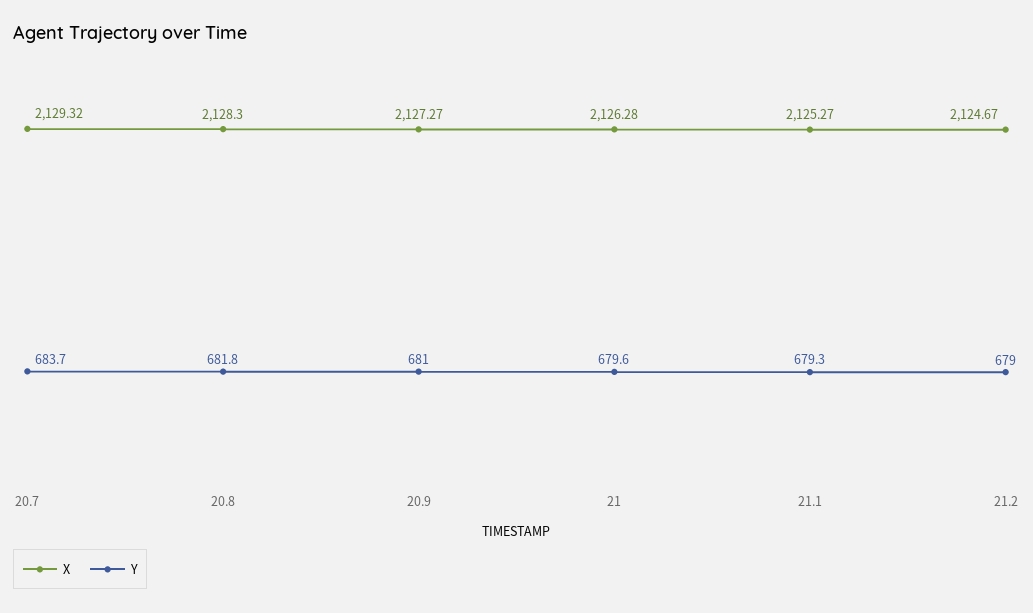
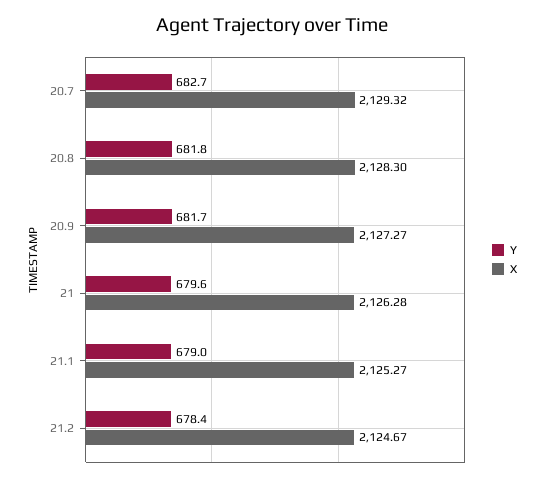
  {
    "X": {
      "20.7": 2129.32,
      "20.8": 2128.3,
      "20.9": 2127.27,
      "21": 2126.28,
      "21.1": 2125.27,
      "21.2": 2124.67
    },
    "Y": {
-     "20.7": 683.7,
+     "20.7": 682.7,
      "20.8": 681.8,
-     "20.9": 681,
+     "20.9": 681.7,
      "21": 679.6,
-     "21.1": 679.3,
+     "21.1": 679,
-     "21.2": 679
+     "21.2": 678.4
    }
  }

